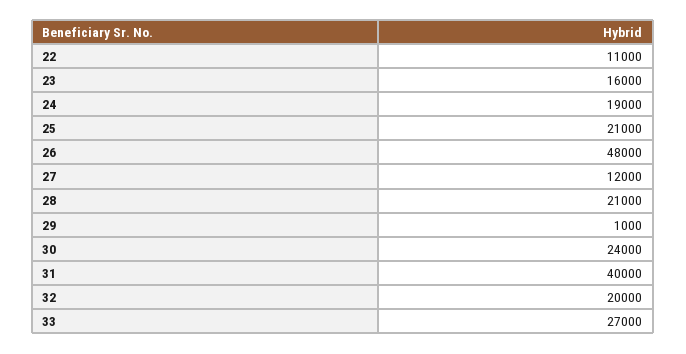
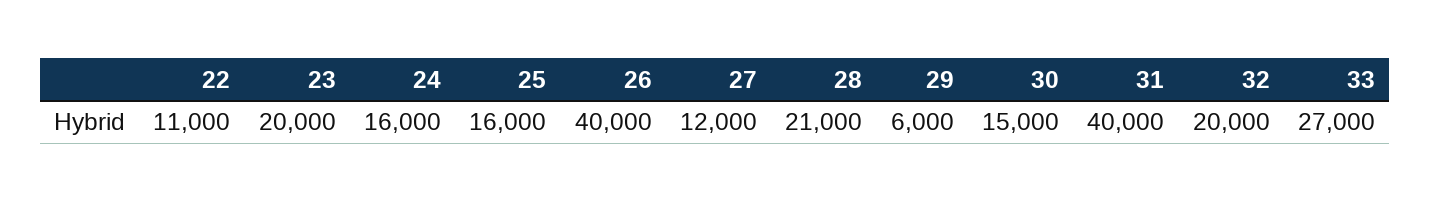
  {
    "22": 11000,
-   "23": 16000,
+   "23": 20000,
-   "24": 19000,
+   "24": 16000,
-   "25": 21000,
+   "25": 16000,
-   "26": 48000,
+   "26": 40000,
    "27": 12000,
    "28": 21000,
-   "29": 1000,
+   "29": 6000,
-   "30": 24000,
+   "30": 15000,
    "31": 40000,
    "32": 20000,
    "33": 27000
  }

